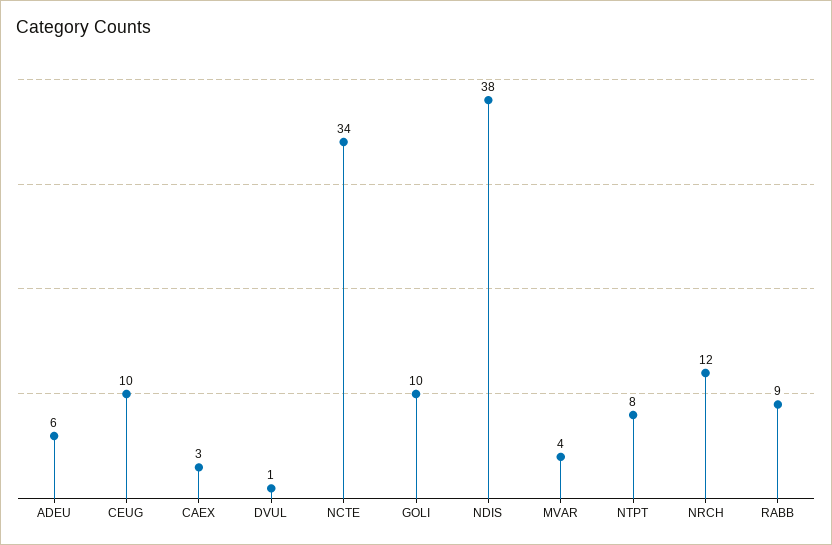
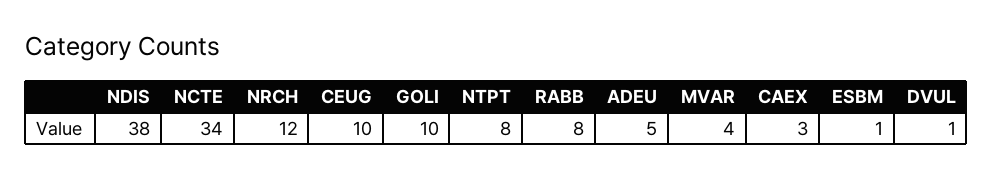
  {
-   "ADEU": 6,
+   "ADEU": 5,
    "CEUG": 10,
    "CAEX": 3,
    "DVUL": 1,
    "NCTE": 34,
    "GOLI": 10,
    "NDIS": 38,
    "MVAR": 4,
    "NTPT": 8,
    "NRCH": 12,
-   "RABB": 9
+   "RABB": 8,
+   "ESBM": 1
  }

